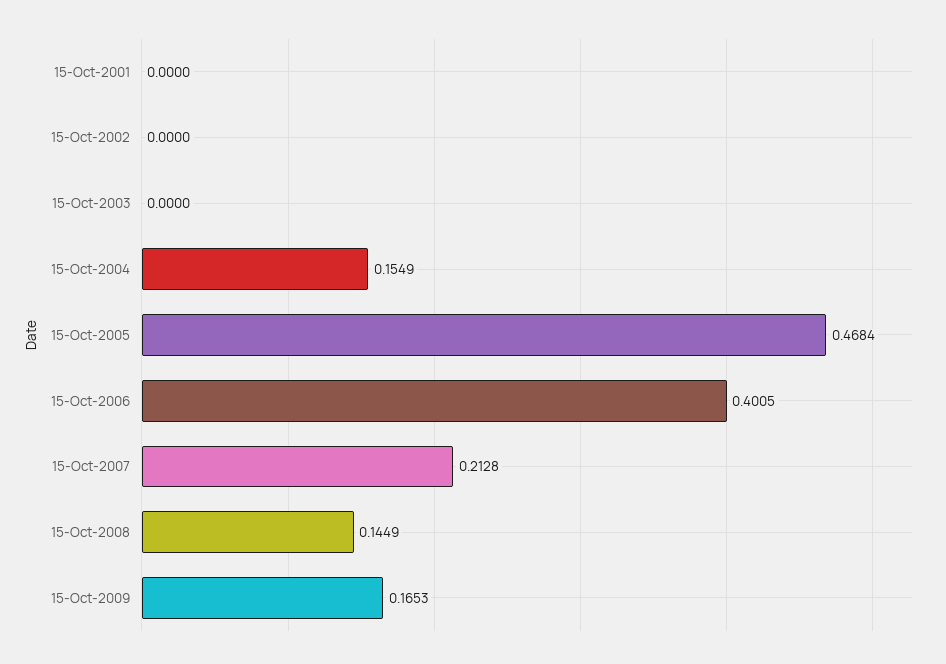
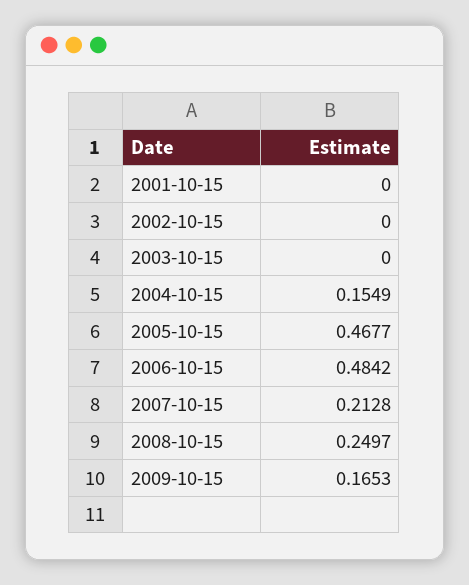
  {
    "15-Oct-2001": 0,
    "15-Oct-2002": 0,
    "15-Oct-2003": 0,
    "15-Oct-2004": 0.1549,
-   "15-Oct-2005": 0.4684,
+   "15-Oct-2005": 0.4677,
-   "15-Oct-2006": 0.4005,
+   "15-Oct-2006": 0.4842,
    "15-Oct-2007": 0.2128,
-   "15-Oct-2008": 0.1449,
+   "15-Oct-2008": 0.2497,
    "15-Oct-2009": 0.1653
  }

